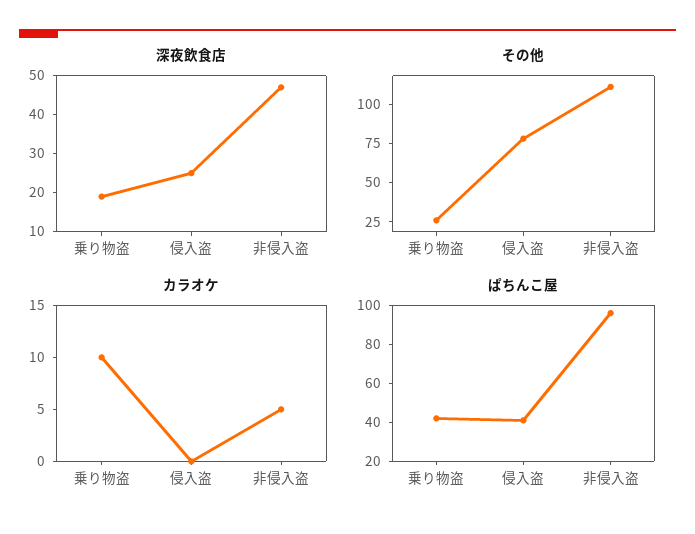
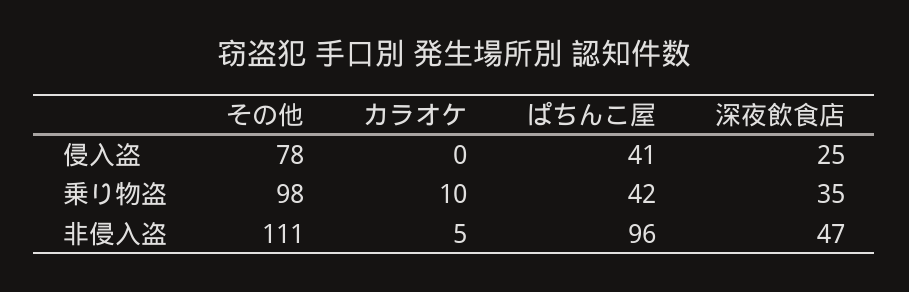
  {
    "深夜飲食店": {
-     "乗り物盗": 20,
+     "乗り物盗": 35,
      "侵入盗": 25,
      "非侵入盗": 47
    },
    "その他": {
-     "乗り物盗": 25,
+     "乗り物盗": 98,
      "侵入盗": 78,
      "非侵入盗": 111
    },
    "カラオケ": {
      "乗り物盗": 10,
      "侵入盗": 0,
      "非侵入盗": 5
    },
    "ぱちんこ屋": {
      "乗り物盗": 42,
      "侵入盗": 41,
      "非侵入盗": 96
    }
  }

